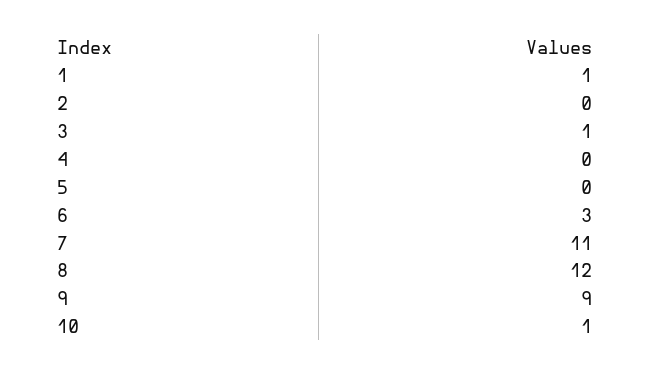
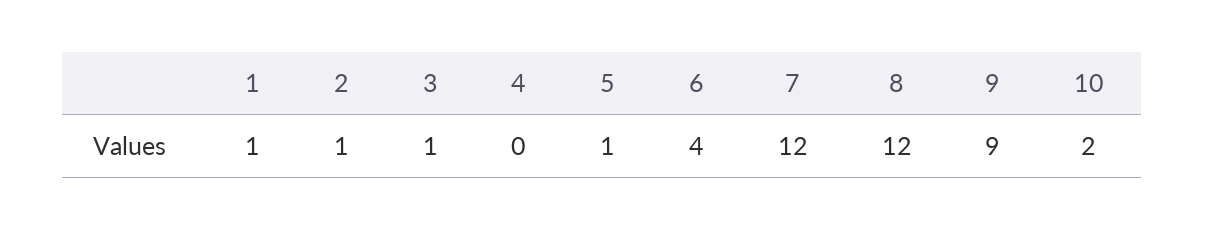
  {
    "1": 1,
-   "2": 0,
+   "2": 1,
    "3": 1,
    "4": 0,
-   "5": 0,
+   "5": 1,
-   "6": 3,
+   "6": 4,
-   "7": 11,
+   "7": 12,
    "8": 12,
    "9": 9,
-   "10": 1
+   "10": 2
  }

